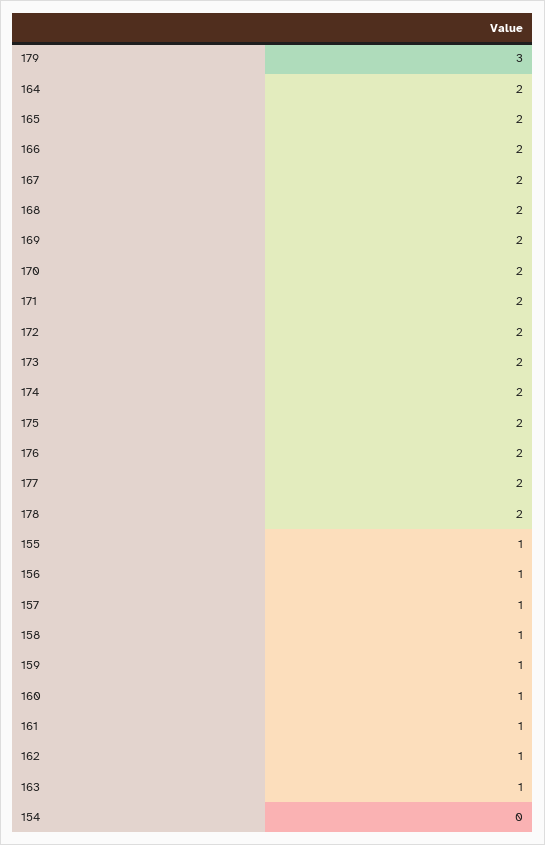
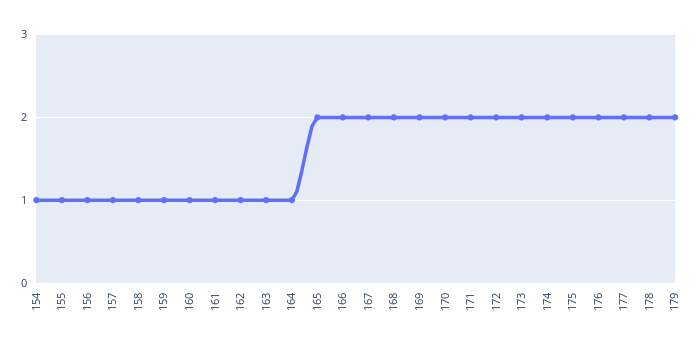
  {
-   "179": 3,
+   "179": 2,
-   "164": 2,
+   "164": 1,
    "165": 2,
    "166": 2,
    "167": 2,
    "168": 2,
    "169": 2,
    "170": 2,
    "171": 2,
    "172": 2,
    "173": 2,
    "174": 2,
    "175": 2,
    "176": 2,
    "177": 2,
    "178": 2,
    "155": 1,
    "156": 1,
    "157": 1,
    "158": 1,
    "159": 1,
    "160": 1,
    "161": 1,
    "162": 1,
    "163": 1,
-   "154": 0
+   "154": 1
  }

